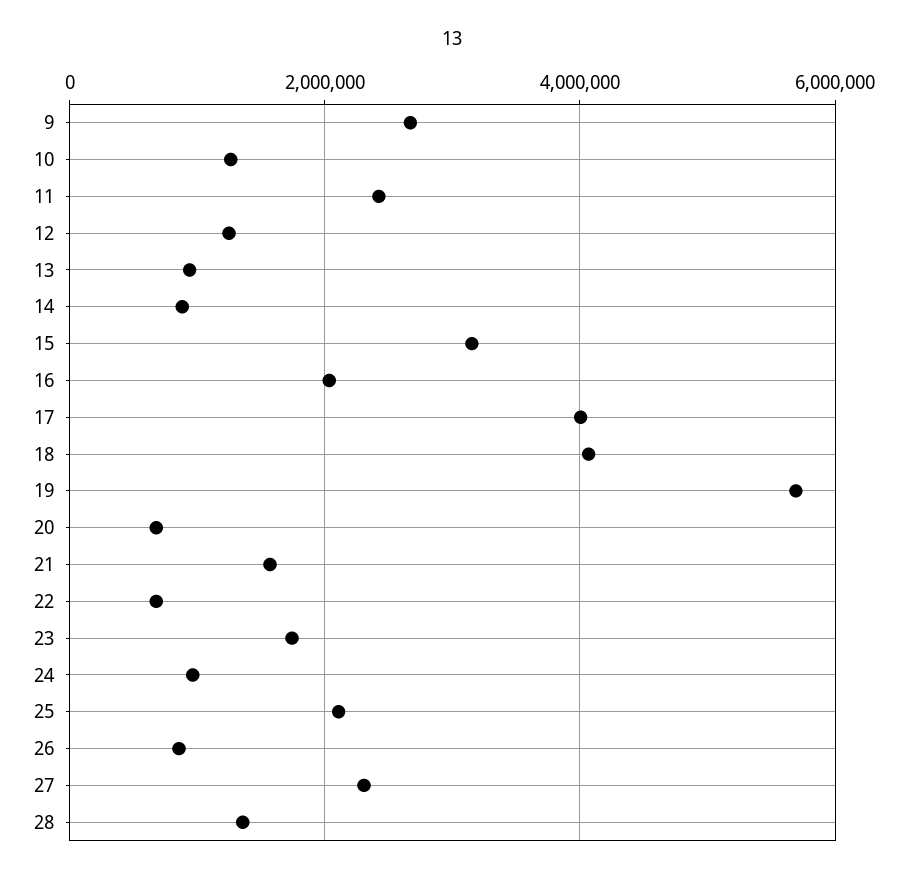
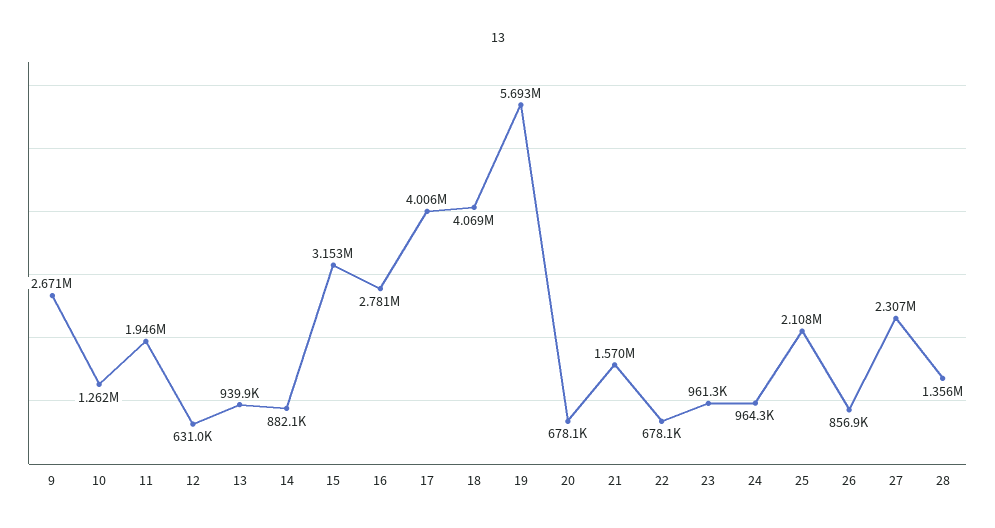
  {
    "9": 2671000,
    "10": 1262000,
-   "11": 2400000,
+   "11": 1946000,
-   "12": 1200000,
+   "12": 631000,
    "13": 939900,
    "14": 882100,
    "15": 3153000,
-   "16": 2000000,
+   "16": 2781000,
    "17": 4006000,
    "18": 4069000,
    "19": 5693000,
    "20": 678100,
    "21": 1570000,
    "22": 678100,
-   "23": 1800000,
+   "23": 961300,
    "24": 964300,
    "25": 2108000,
    "26": 856900,
    "27": 2307000,
    "28": 1356000
  }

